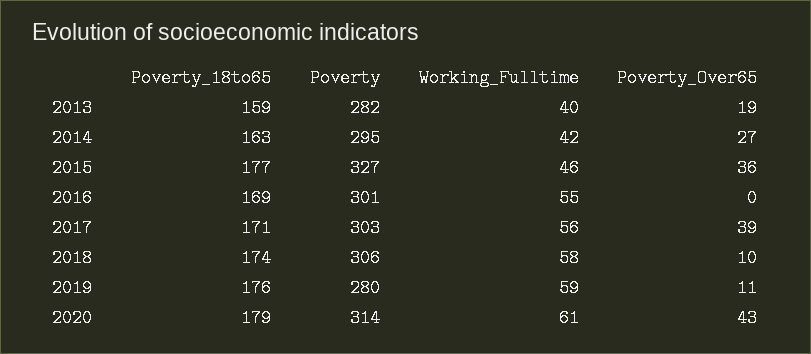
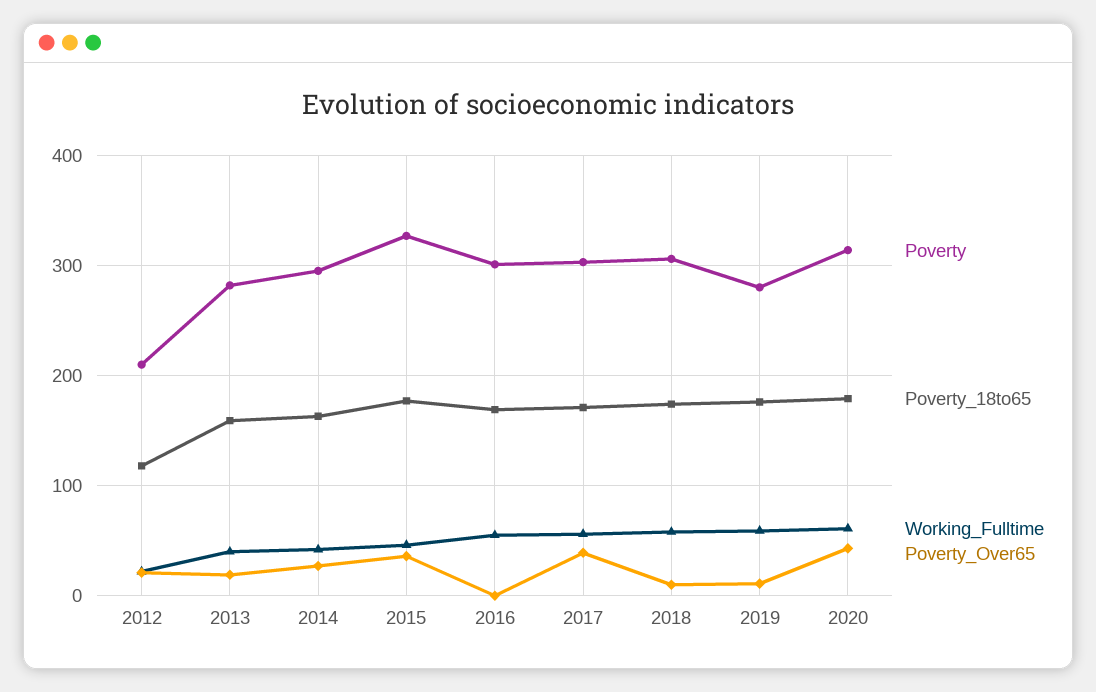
  {
    "Poverty_18to65": {
      "2013": 159,
      "2014": 163,
      "2015": 177,
      "2016": 169,
      "2017": 171,
      "2018": 174,
      "2019": 176,
-     "2020": 179
+     "2020": 179,
+     "2012": 120
    },
    "Poverty": {
      "2013": 282,
      "2014": 295,
      "2015": 327,
      "2016": 301,
      "2017": 303,
      "2018": 306,
      "2019": 280,
-     "2020": 314
+     "2020": 314,
+     "2012": 210
    },
    "Working_Fulltime": {
      "2013": 40,
      "2014": 42,
      "2015": 46,
      "2016": 55,
      "2017": 56,
      "2018": 58,
      "2019": 59,
-     "2020": 61
+     "2020": 61,
+     "2012": 20
    },
    "Poverty_Over65": {
      "2013": 19,
      "2014": 27,
      "2015": 36,
      "2016": 0,
      "2017": 39,
      "2018": 10,
      "2019": 11,
-     "2020": 43
+     "2020": 43,
+     "2012": 20
    }
  }

